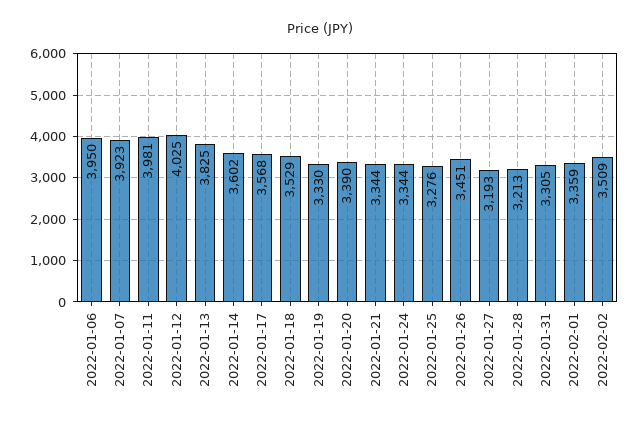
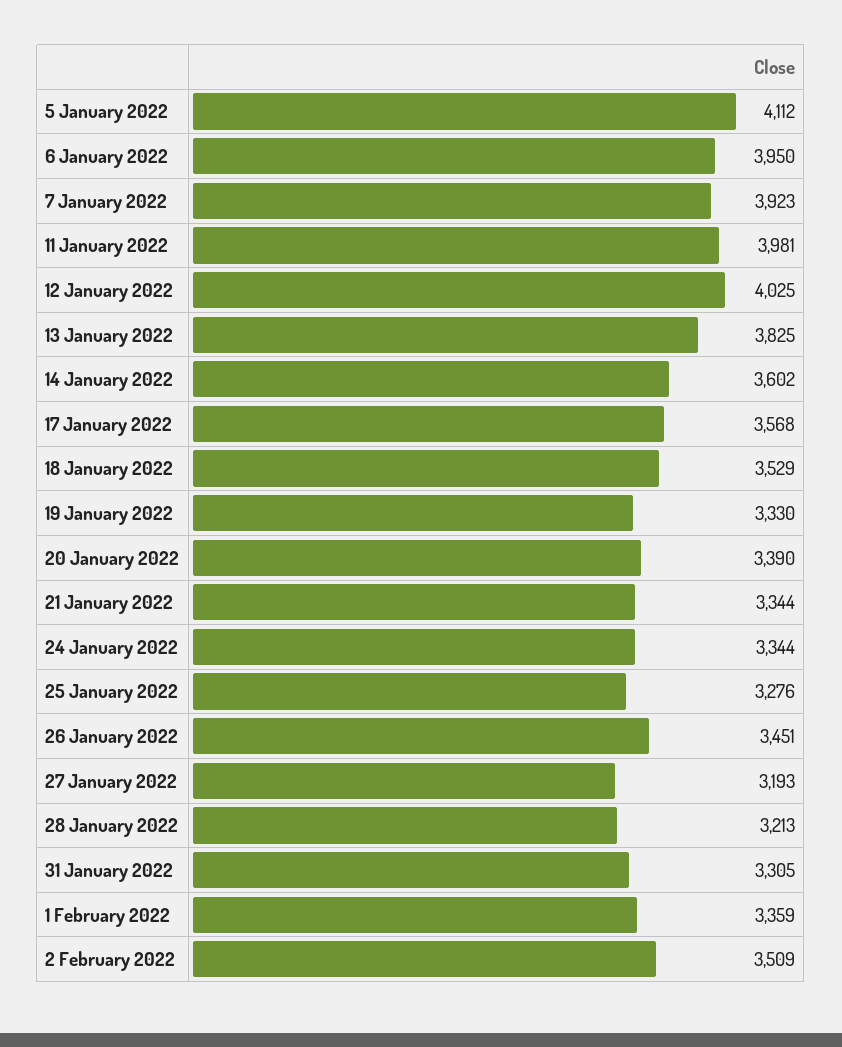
  {
    "2022-01-06": 3950,
    "2022-01-07": 3923,
    "2022-01-11": 3981,
    "2022-01-12": 4025,
    "2022-01-13": 3825,
    "2022-01-14": 3602,
    "2022-01-17": 3568,
    "2022-01-18": 3529,
    "2022-01-19": 3330,
    "2022-01-20": 3390,
    "2022-01-21": 3344,
    "2022-01-24": 3344,
    "2022-01-25": 3276,
    "2022-01-26": 3451,
    "2022-01-27": 3193,
    "2022-01-28": 3213,
    "2022-01-31": 3305,
    "2022-02-01": 3359,
-   "2022-02-02": 3509
+   "2022-02-02": 3509,
+   "5 January 2022": 4112
  }

